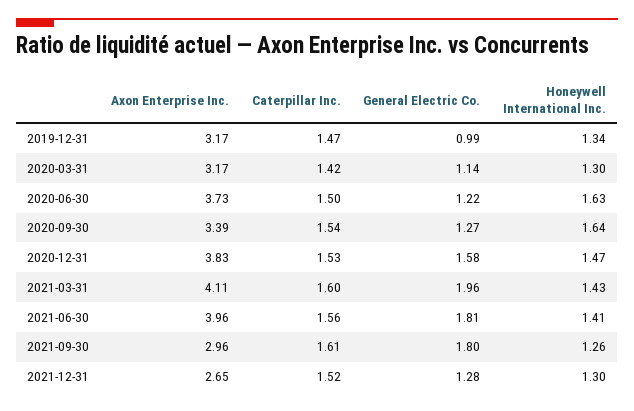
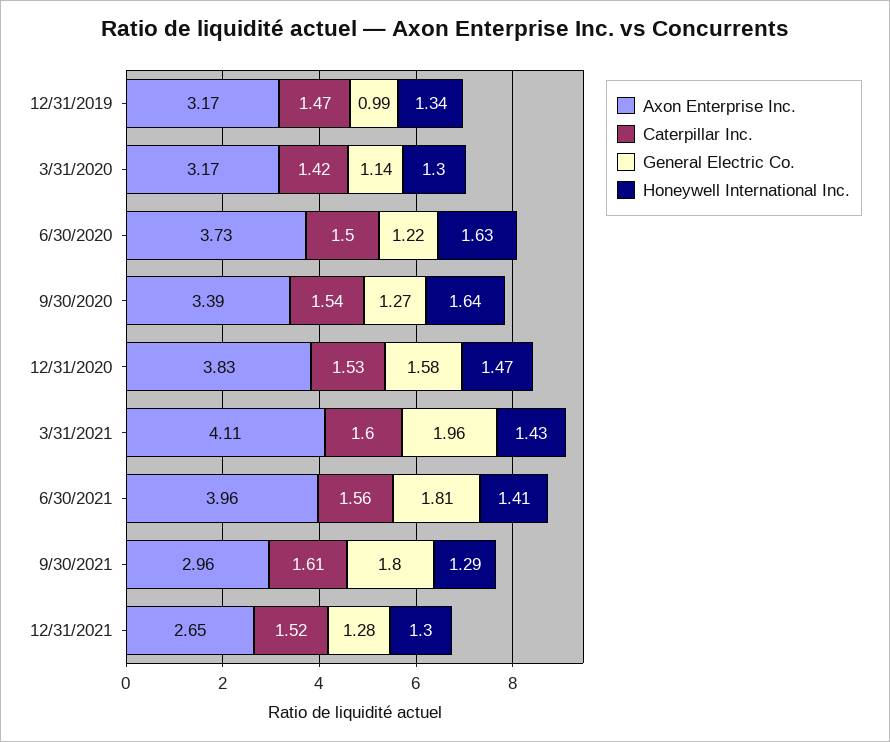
  {
    "Axon Enterprise Inc.": {
      "2019-12-31": 3.17,
      "2020-03-31": 3.17,
      "2020-06-30": 3.73,
      "2020-09-30": 3.39,
      "2020-12-31": 3.83,
      "2021-03-31": 4.11,
      "2021-06-30": 3.96,
      "2021-09-30": 2.96,
      "2021-12-31": 2.65
    },
    "Caterpillar Inc.": {
      "2019-12-31": 1.47,
      "2020-03-31": 1.42,
      "2020-06-30": 1.5,
      "2020-09-30": 1.54,
      "2020-12-31": 1.53,
      "2021-03-31": 1.6,
      "2021-06-30": 1.56,
      "2021-09-30": 1.61,
      "2021-12-31": 1.52
    },
    "General Electric Co.": {
      "2019-12-31": 0.99,
      "2020-03-31": 1.14,
      "2020-06-30": 1.22,
      "2020-09-30": 1.27,
      "2020-12-31": 1.58,
      "2021-03-31": 1.96,
      "2021-06-30": 1.81,
      "2021-09-30": 1.8,
      "2021-12-31": 1.28
    },
    "Honeywell International Inc.": {
      "2019-12-31": 1.34,
      "2020-03-31": 1.3,
      "2020-06-30": 1.63,
      "2020-09-30": 1.64,
      "2020-12-31": 1.47,
      "2021-03-31": 1.43,
      "2021-06-30": 1.41,
-     "2021-09-30": 1.26,
+     "2021-09-30": 1.29,
      "2021-12-31": 1.3
    }
  }

